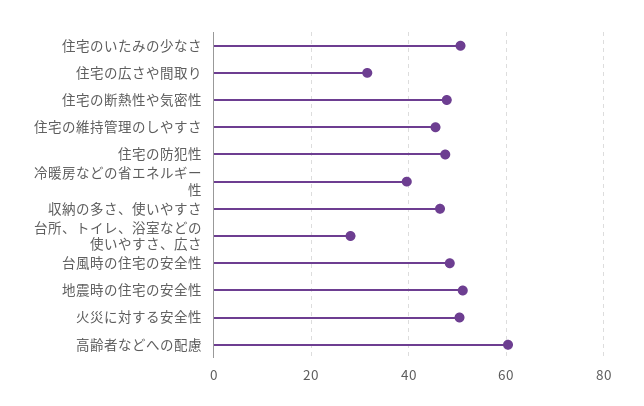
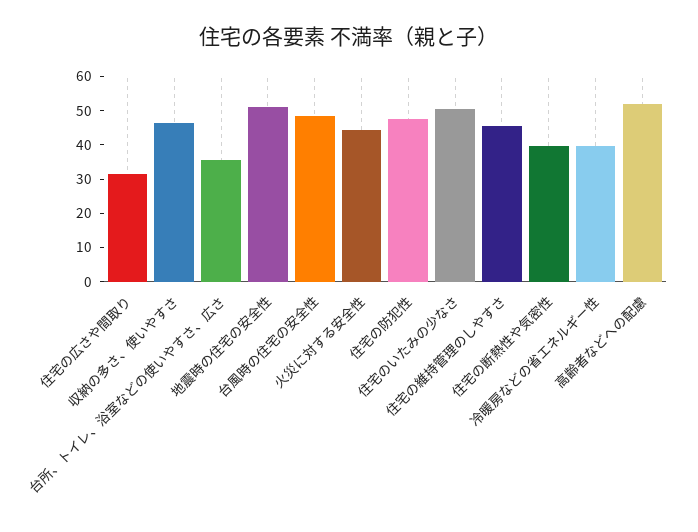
  {
    "住宅のいたみの少なさ": 50,
    "住宅の広さや間取り": 32,
-   "住宅の断熱性や気密性": 48,
+   "住宅の断熱性や気密性": 40,
    "住宅の維持管理のしやすさ": 46,
    "住宅の防犯性": 48,
    "冷暖房などの省エネルギー性": 40,
    "収納の多さ、使いやすさ": 46,
-   "台所、トイレ、浴室などの使いやすさ、広さ": 28,
+   "台所、トイレ、浴室などの使いやすさ、広さ": 35,
    "台風時の住宅の安全性": 48,
    "地震時の住宅の安全性": 52,
-   "火災に対する安全性": 50,
+   "火災に対する安全性": 45,
-   "高齢者などへの配慮": 60
+   "高齢者などへの配慮": 52.5
  }

